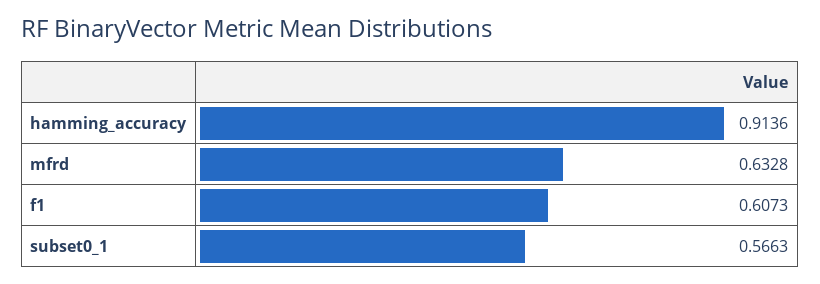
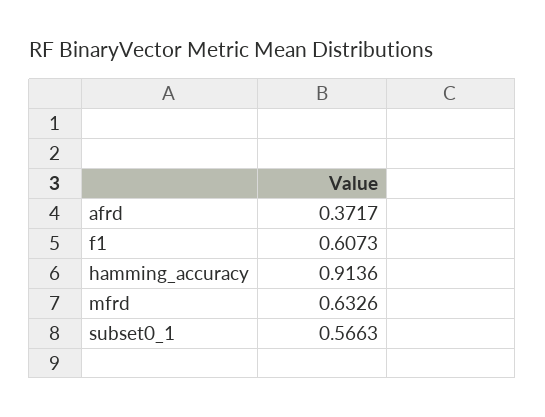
  {
    "hamming_accuracy": 0.9136,
-   "mfrd": 0.6328,
+   "mfrd": 0.6326,
    "f1": 0.6073,
-   "subset0_1": 0.5663
+   "subset0_1": 0.5663,
+   "afrd": 0.3717
  }

